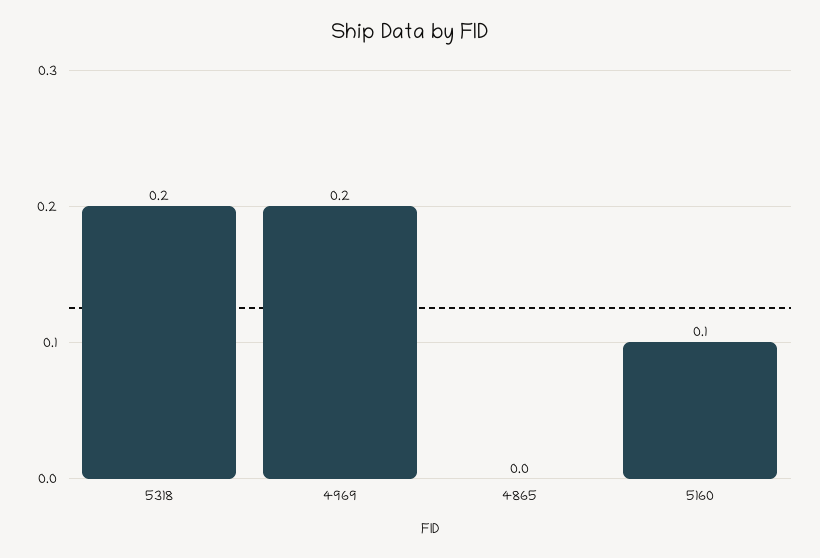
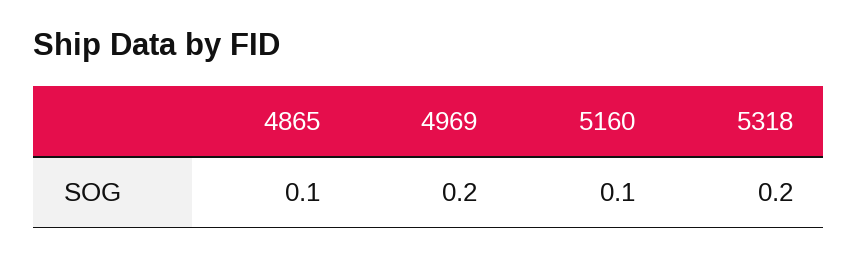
  {
    "5318": 0.2,
    "4969": 0.2,
-   "4865": 0,
+   "4865": 0.1,
    "5160": 0.1
  }

